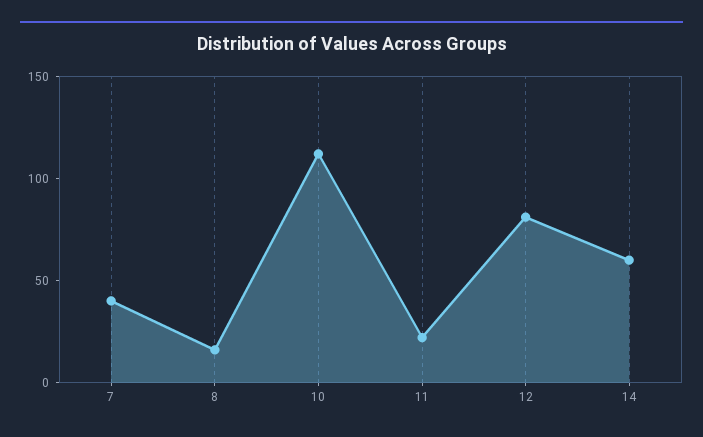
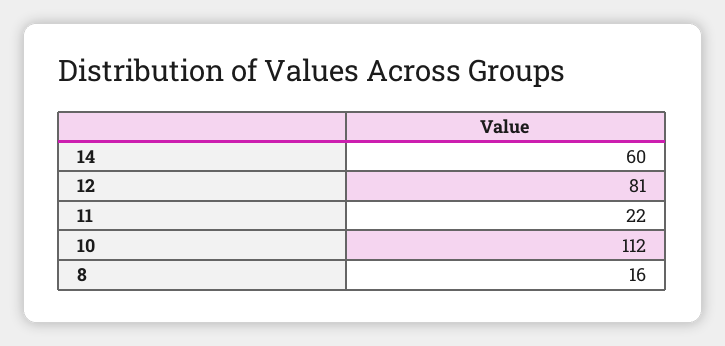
  {
-   "7": 40,
    "8": 16,
    "10": 112,
    "11": 22,
    "12": 81,
    "14": 60
  }

